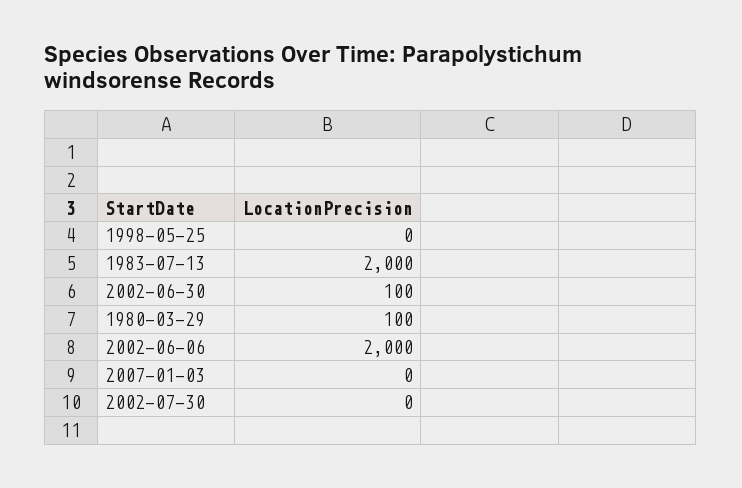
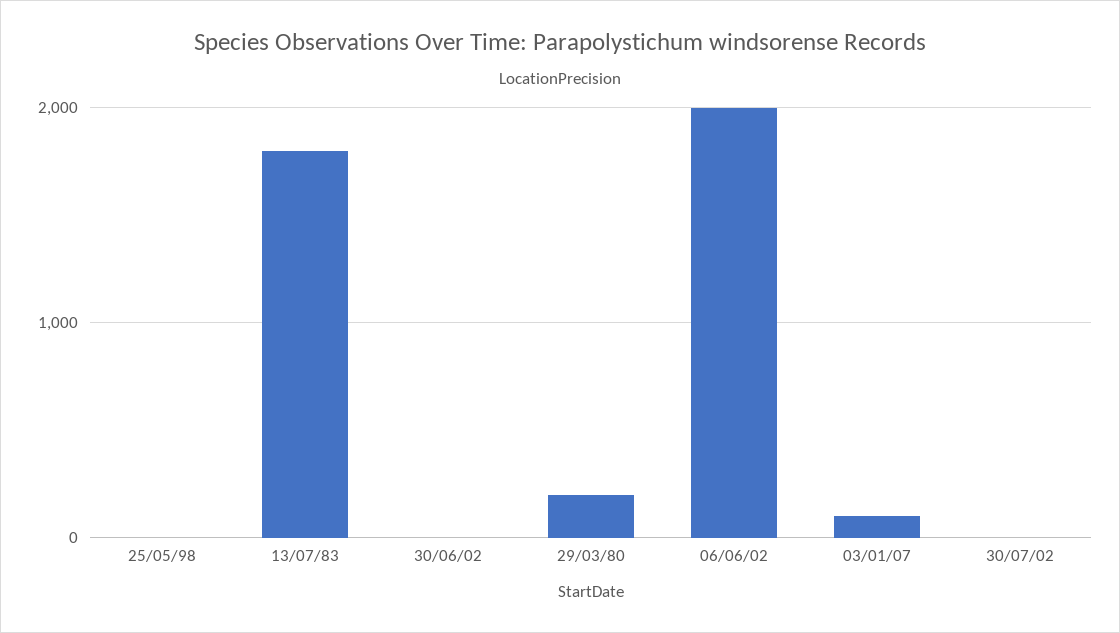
  {
    "1998-05-25": 0,
-   "1983-07-13": 2000,
+   "1983-07-13": 1800,
-   "2002-06-30": 100,
+   "2002-06-30": 0,
-   "1980-03-29": 100,
+   "1980-03-29": 200,
    "2002-06-06": 2000,
-   "2007-01-03": 0,
+   "2007-01-03": 100,
    "2002-07-30": 0
  }

